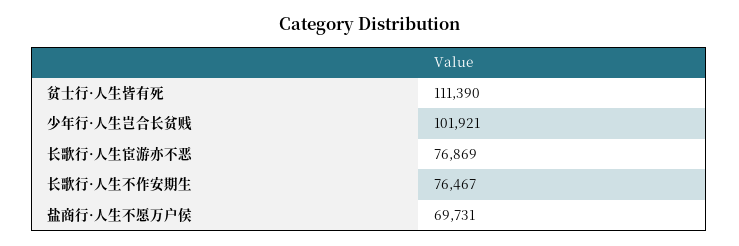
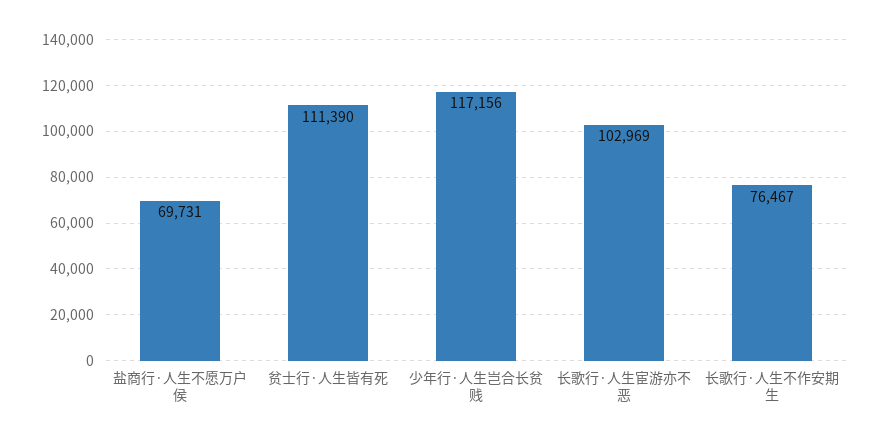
  {
    "贫士行·人生皆有死": 111390,
-   "少年行·人生岂合长贫贱": 101921,
+   "少年行·人生岂合长贫贱": 117156,
-   "长歌行·人生宦游亦不恶": 76869,
+   "长歌行·人生宦游亦不恶": 102969,
    "长歌行·人生不作安期生": 76467,
    "盐商行·人生不愿万户侯": 69731
  }

